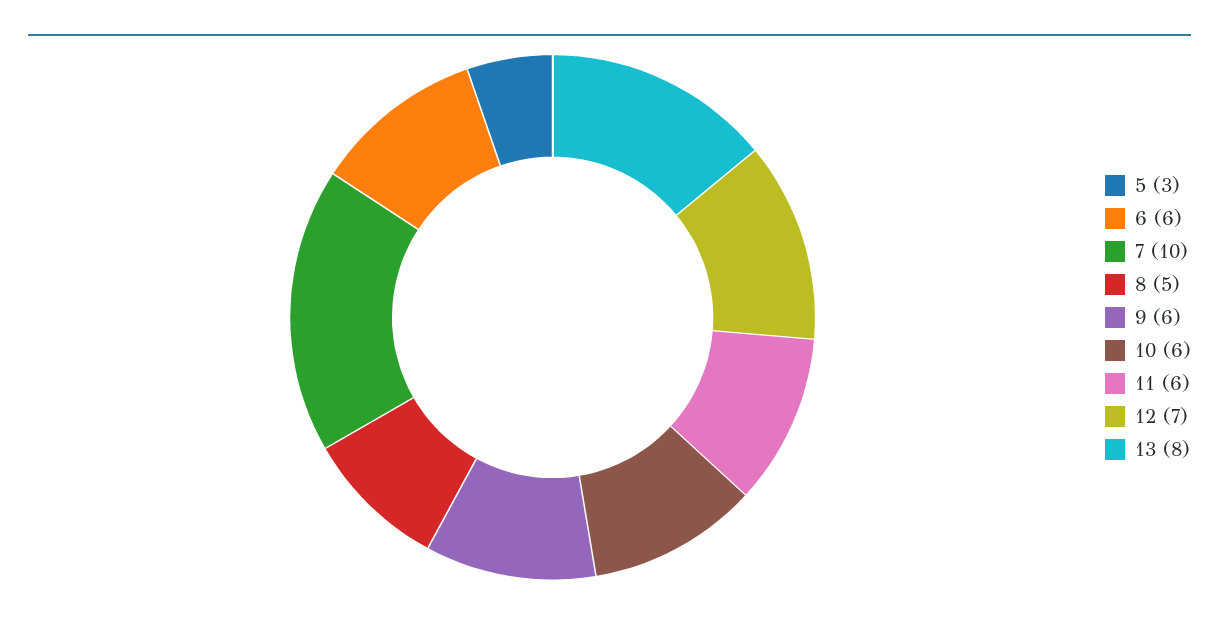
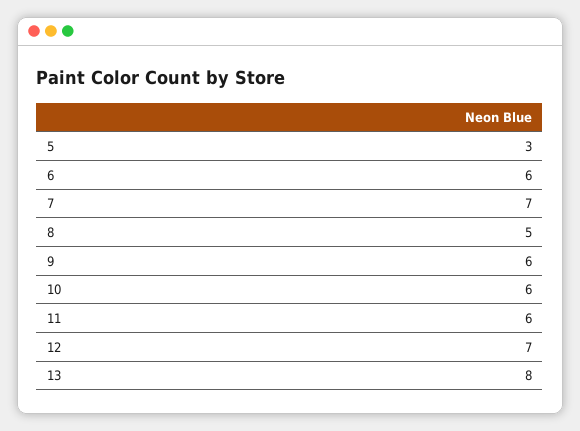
  {
    "5": 3,
    "6": 6,
-   "7": 10,
+   "7": 7,
    "8": 5,
    "9": 6,
    "10": 6,
    "11": 6,
    "12": 7,
    "13": 8
  }

